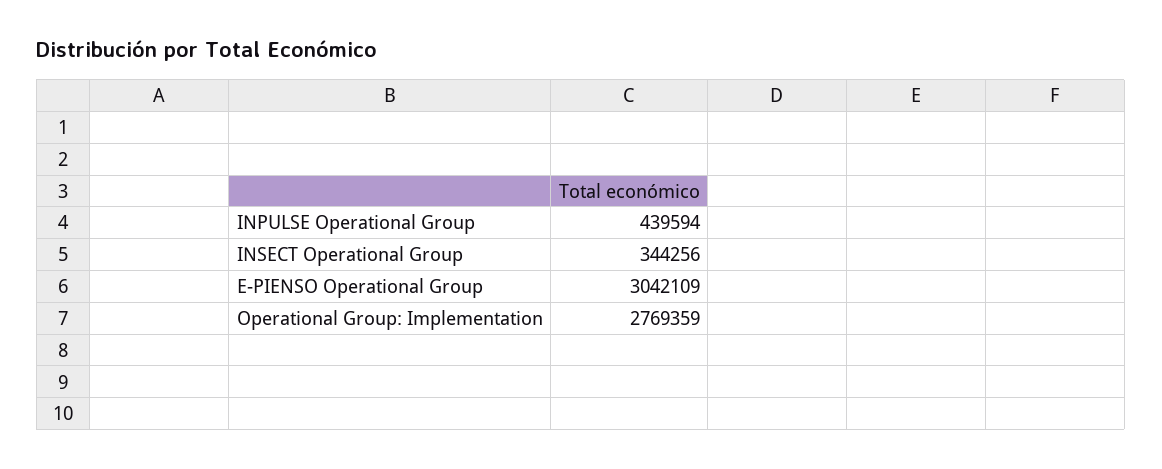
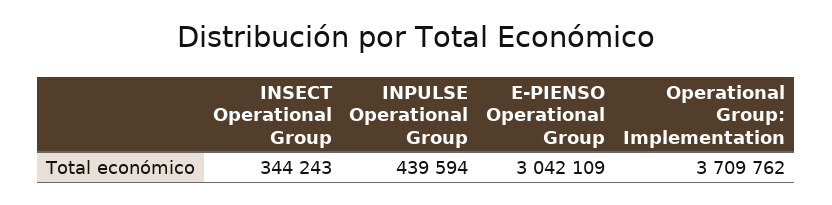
  {
    "INPULSE Operational Group": 439594,
-   "INSECT Operational Group": 344256,
+   "INSECT Operational Group": 344243,
    "E-PIENSO Operational Group": 3042109,
-   "Operational Group: Implementation": 2769359
+   "Operational Group: Implementation": 3709762
  }

